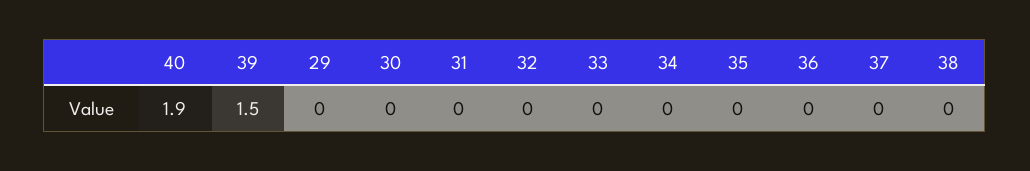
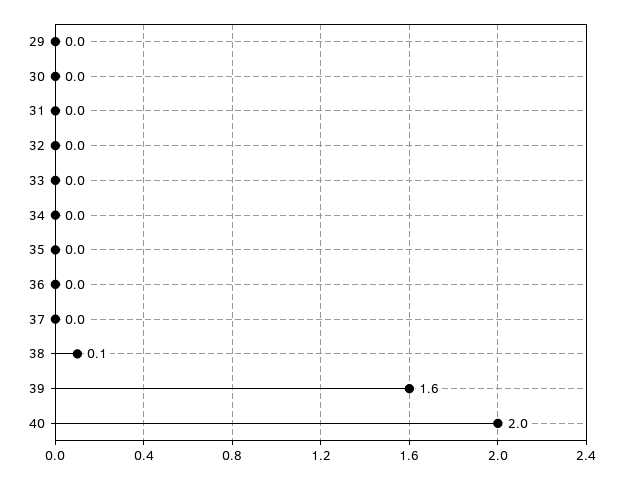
  {
-   "40": 1.9,
+   "40": 2,
-   "39": 1.5,
+   "39": 1.6,
    "29": 0,
    "30": 0,
    "31": 0,
    "32": 0,
    "33": 0,
    "34": 0,
    "35": 0,
    "36": 0,
    "37": 0,
-   "38": 0
+   "38": 0.1
  }

